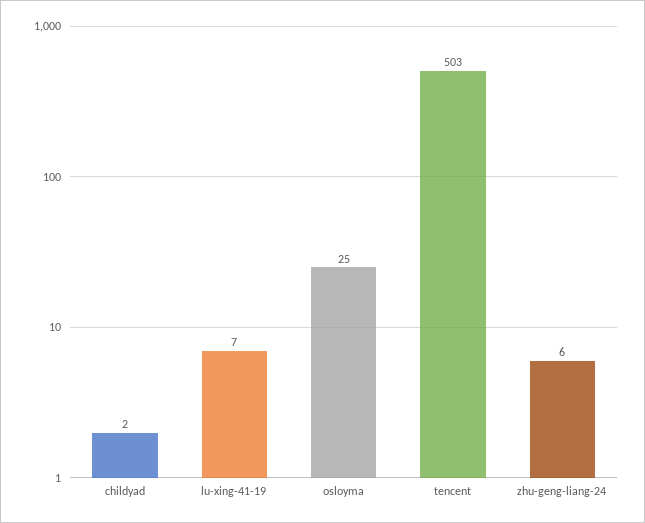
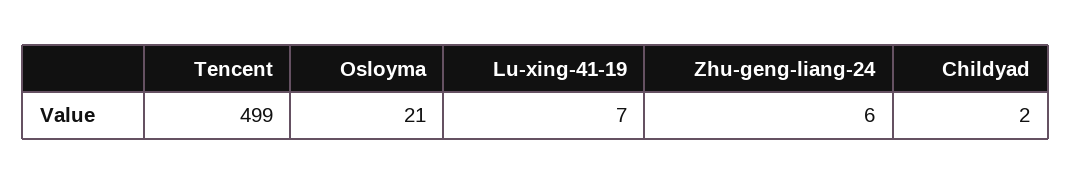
  {
    "childyad": 2,
    "lu-xing-41-19": 7,
-   "osloyma": 25,
+   "osloyma": 21,
-   "tencent": 503,
+   "tencent": 499,
    "zhu-geng-liang-24": 6
  }

